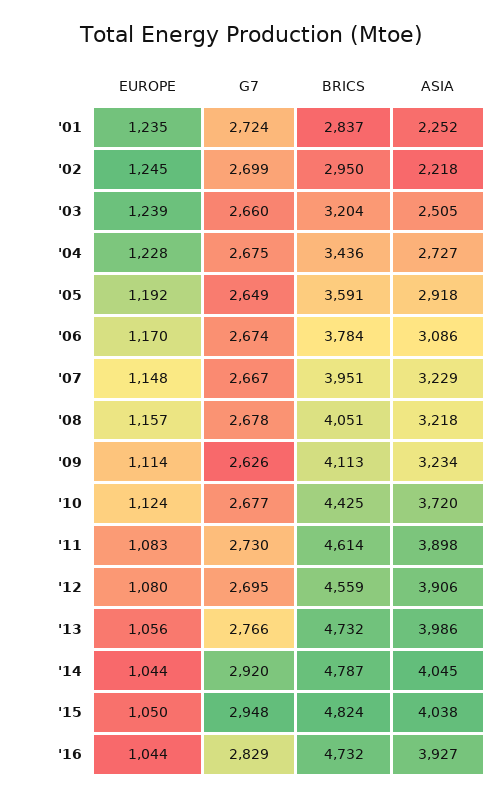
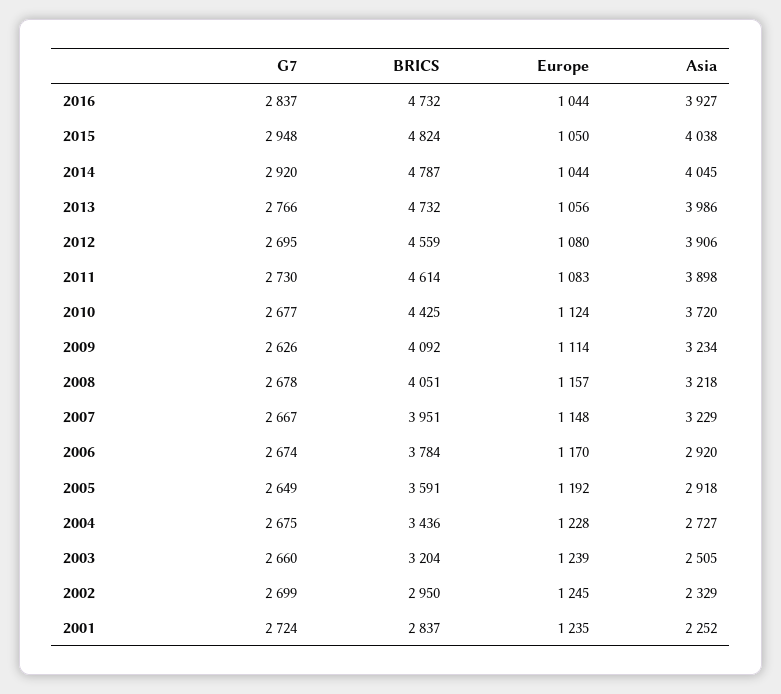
  {
    "EUROPE": {
      "'01": 1235,
      "'02": 1245,
      "'03": 1239,
      "'04": 1228,
      "'05": 1192,
      "'06": 1170,
      "'07": 1148,
      "'08": 1157,
      "'09": 1114,
      "'10": 1124,
      "'11": 1083,
      "'12": 1080,
      "'13": 1056,
      "'14": 1044,
      "'15": 1050,
      "'16": 1044
    },
    "G7": {
      "'01": 2724,
      "'02": 2699,
      "'03": 2660,
      "'04": 2675,
      "'05": 2649,
      "'06": 2674,
      "'07": 2667,
      "'08": 2678,
      "'09": 2626,
      "'10": 2677,
      "'11": 2730,
      "'12": 2695,
      "'13": 2766,
      "'14": 2920,
      "'15": 2948,
-     "'16": 2829
+     "'16": 2837
    },
    "BRICS": {
      "'01": 2837,
      "'02": 2950,
      "'03": 3204,
      "'04": 3436,
      "'05": 3591,
      "'06": 3784,
      "'07": 3951,
      "'08": 4051,
-     "'09": 4113,
+     "'09": 4092,
      "'10": 4425,
      "'11": 4614,
      "'12": 4559,
      "'13": 4732,
      "'14": 4787,
      "'15": 4824,
      "'16": 4732
    },
    "ASIA": {
      "'01": 2252,
-     "'02": 2218,
+     "'02": 2329,
      "'03": 2505,
      "'04": 2727,
      "'05": 2918,
-     "'06": 3086,
+     "'06": 2920,
      "'07": 3229,
      "'08": 3218,
      "'09": 3234,
      "'10": 3720,
      "'11": 3898,
      "'12": 3906,
      "'13": 3986,
      "'14": 4045,
      "'15": 4038,
      "'16": 3927
    }
  }

